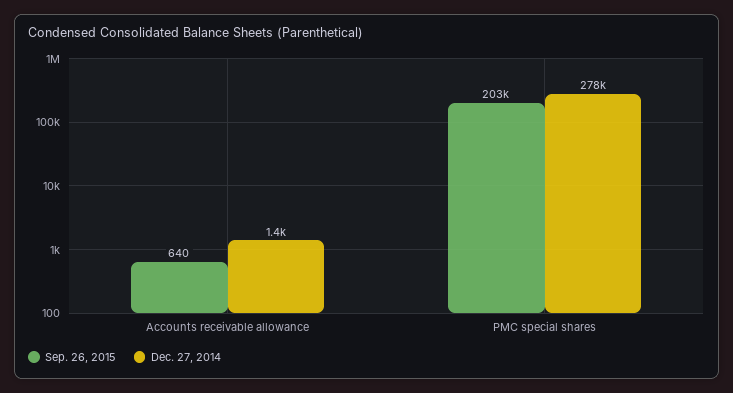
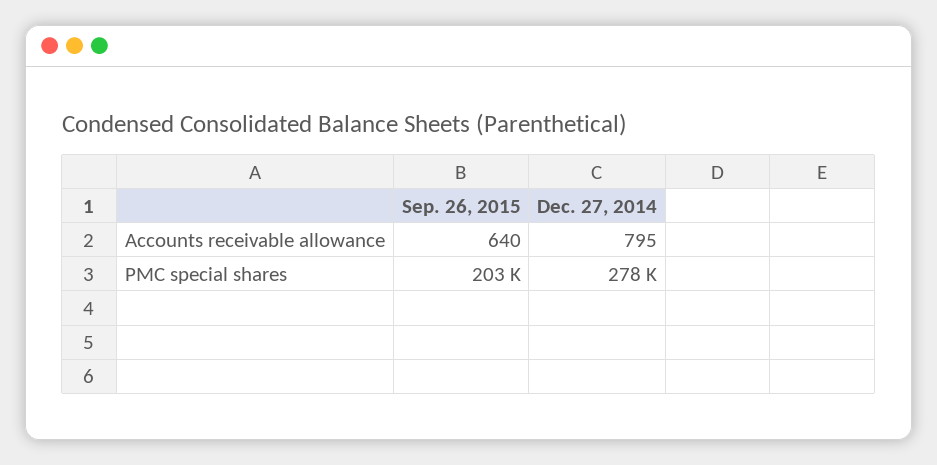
  {
    "Sep. 26, 2015": {
      "Accounts receivable allowance": 640,
      "PMC special shares": 203000
    },
    "Dec. 27, 2014": {
-     "Accounts receivable allowance": 1400,
+     "Accounts receivable allowance": 795,
      "PMC special shares": 278000
    }
  }

